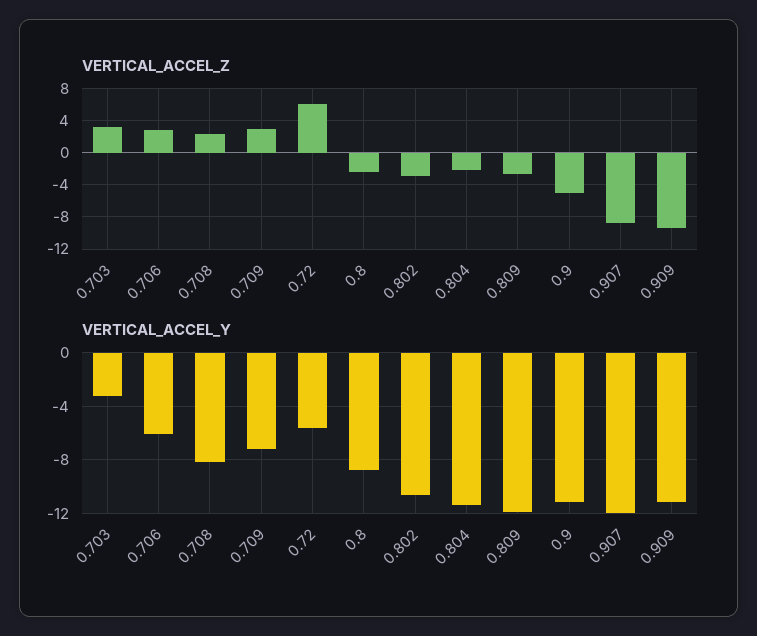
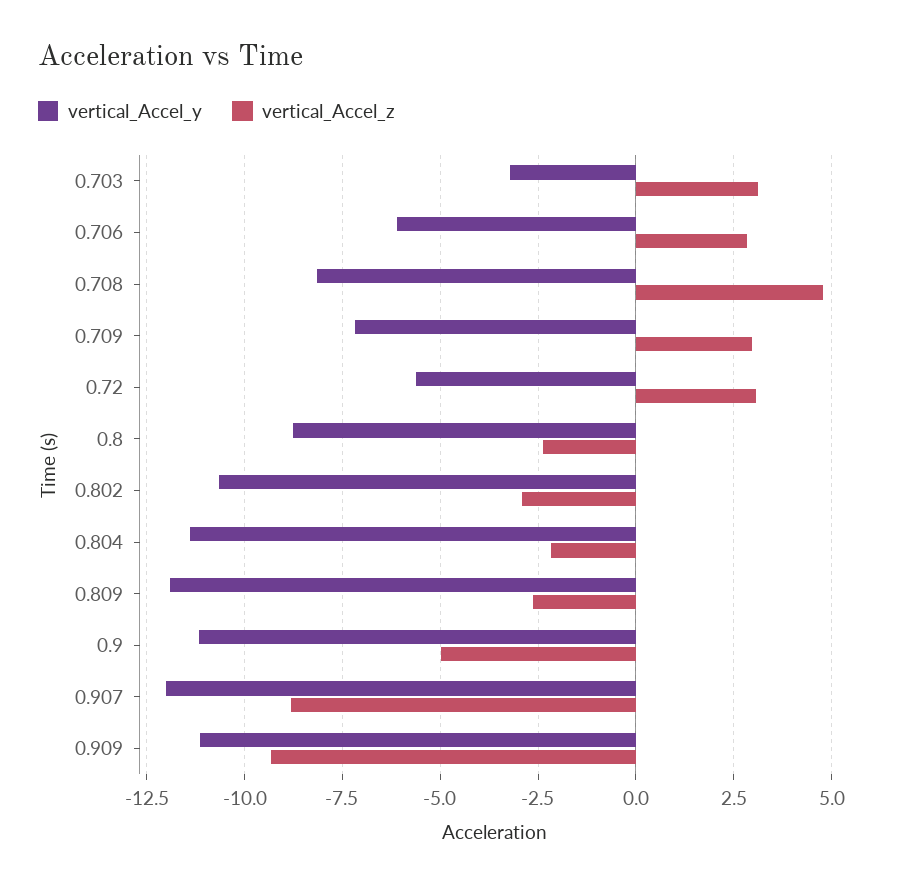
  {
    "VERTICAL_ACCEL_Z": {
      "0.703": 3,
      "0.706": 2.75,
-     "0.708": 2,
+     "0.708": 4.75,
      "0.709": 3,
-     "0.72": 6,
+     "0.72": 3,
      "0.8": -2.5,
      "0.802": -3,
      "0.804": -2.25,
      "0.809": -2.75,
      "0.9": -5,
      "0.907": -8.75,
      "0.909": -9.25
    },
    "VERTICAL_ACCEL_Y": {
      "0.703": -3.25,
      "0.706": -6,
      "0.708": -8.25,
      "0.709": -7.25,
      "0.72": -5.5,
      "0.8": -8.75,
      "0.802": -10.75,
      "0.804": -11.5,
      "0.809": -12,
      "0.9": -11.25,
      "0.907": -12,
      "0.909": -11.25
    }
  }

